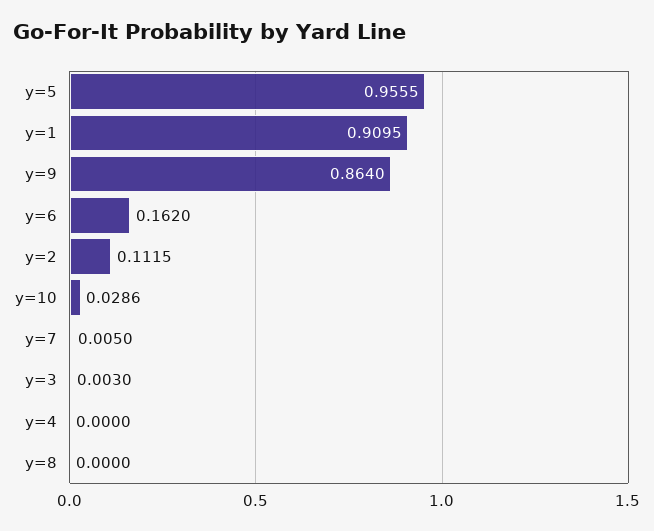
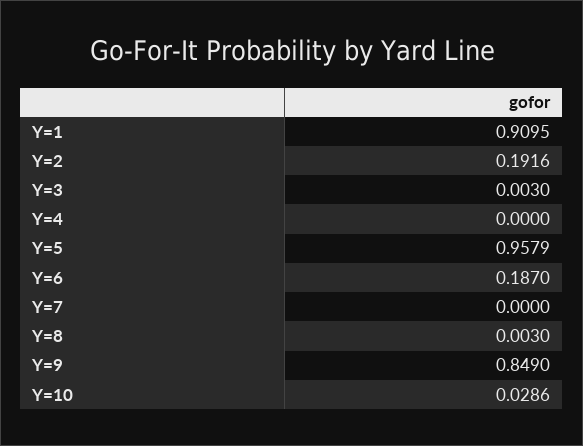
  {
-   "y=5": 0.9555,
+   "y=5": 0.9579,
    "y=1": 0.9095,
-   "y=9": 0.864,
+   "y=9": 0.849,
-   "y=6": 0.162,
+   "y=6": 0.187,
-   "y=2": 0.1115,
+   "y=2": 0.1916,
    "y=10": 0.0286,
-   "y=7": 0.005,
+   "y=7": 0,
    "y=3": 0.003,
    "y=4": 0,
-   "y=8": 0
+   "y=8": 0.003
  }

